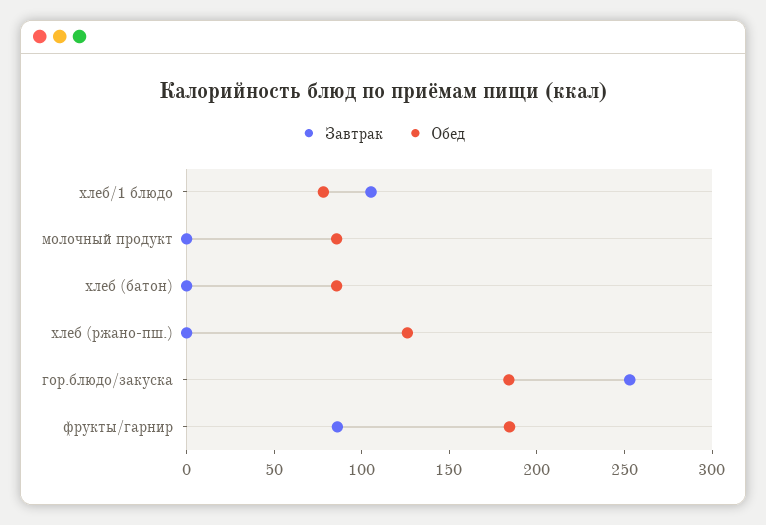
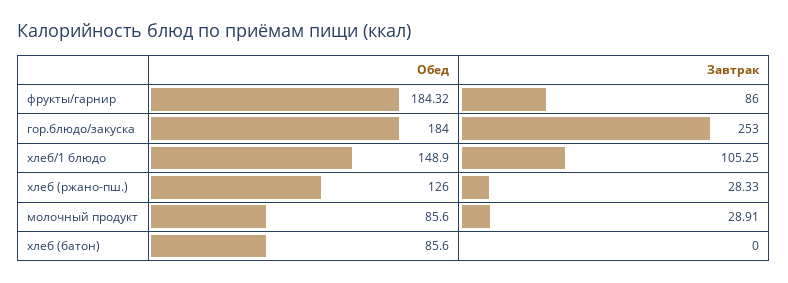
  {
    "Завтрак": {
      "хлеб/1 блюдо": 105.25,
-     "молочный продукт": 0,
+     "молочный продукт": 28.91,
      "хлеб (батон)": 0,
-     "хлеб (ржано-пш.)": 0,
+     "хлеб (ржано-пш.)": 28.33,
      "гор.блюдо/закуска": 253,
      "фрукты/гарнир": 86
    },
    "Обед": {
-     "хлеб/1 блюдо": 80,
+     "хлеб/1 блюдо": 148.9,
      "молочный продукт": 85.6,
      "хлеб (батон)": 85.6,
      "хлеб (ржано-пш.)": 126,
      "гор.блюдо/закуска": 184,
      "фрукты/гарнир": 184.32
    }
  }

